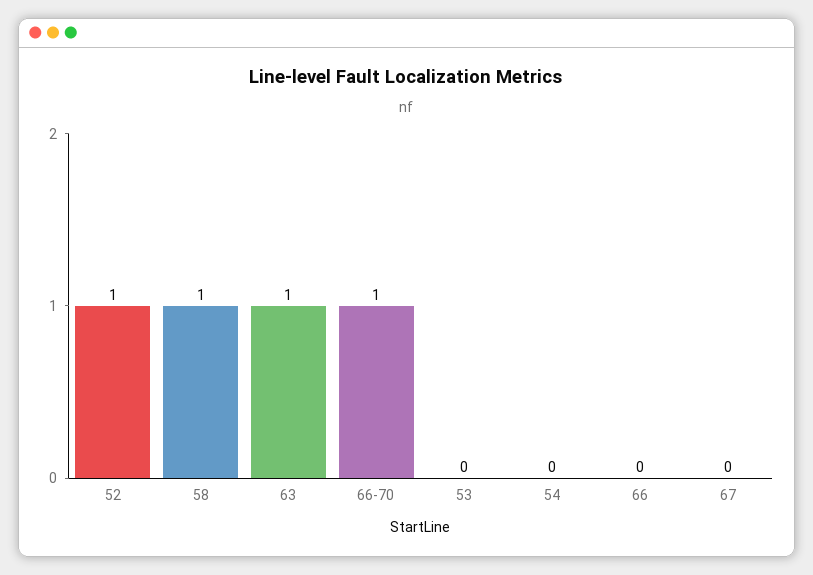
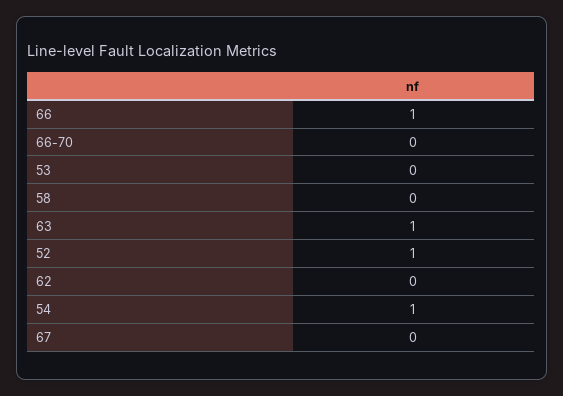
  {
    "52": 1,
-   "58": 1,
+   "58": 0,
    "63": 1,
-   "66-70": 1,
+   "66-70": 0,
    "53": 0,
-   "54": 0,
+   "54": 1,
-   "66": 0,
+   "66": 1,
-   "67": 0
+   "67": 0,
+   "62": 0
  }

